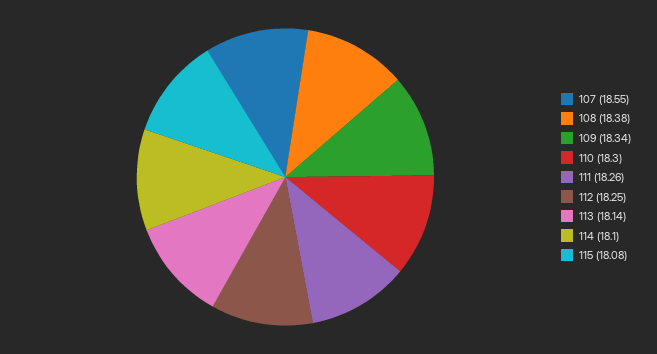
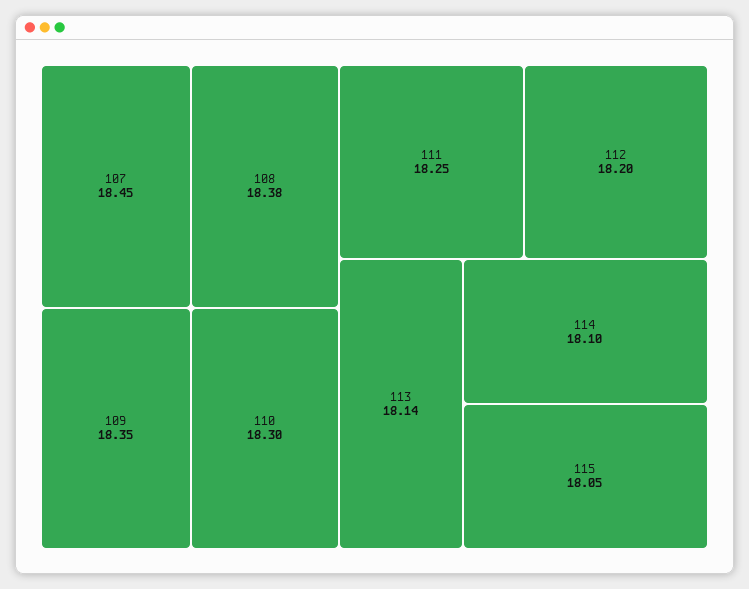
  {
-   "107": 18.55,
+   "107": 18.45,
    "108": 18.38,
-   "109": 18.34,
+   "109": 18.35,
    "110": 18.3,
-   "111": 18.26,
+   "111": 18.25,
-   "112": 18.25,
+   "112": 18.2,
    "113": 18.14,
    "114": 18.1,
-   "115": 18.08
+   "115": 18.05
  }

